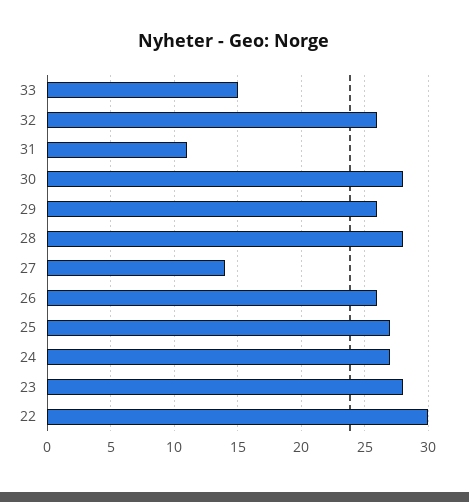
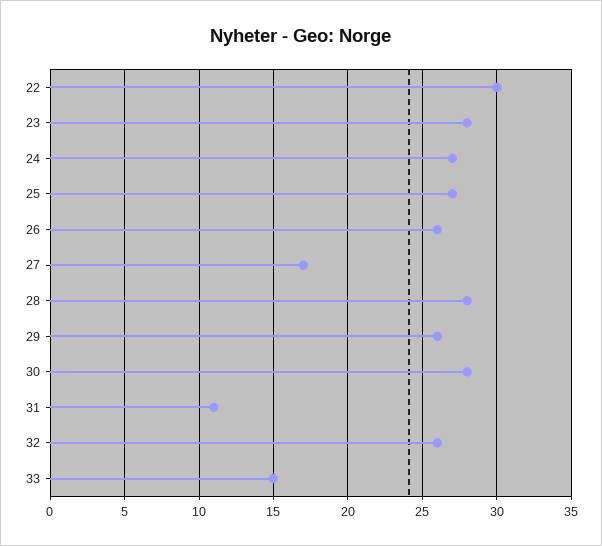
  {
    "33": 15,
    "32": 26,
    "31": 11,
    "30": 28,
    "29": 26,
    "28": 28,
-   "27": 14,
+   "27": 17,
    "26": 26,
    "25": 27,
    "24": 27,
    "23": 28,
    "22": 30
  }

